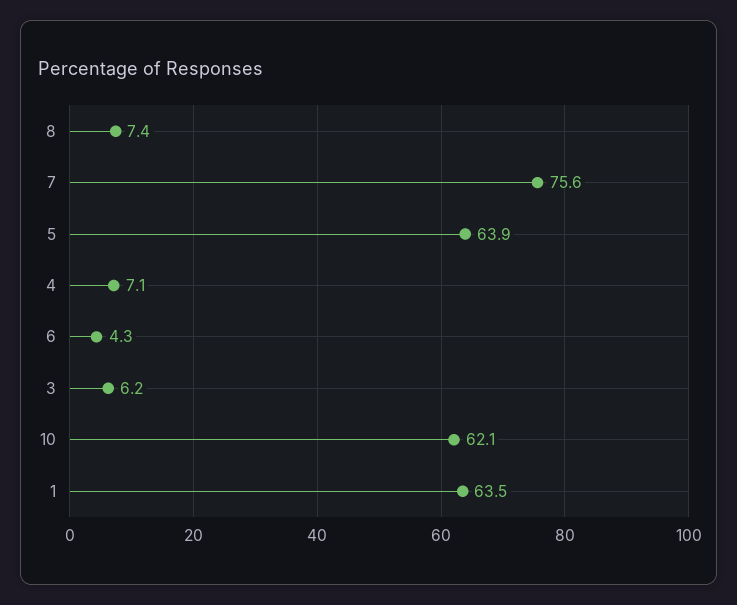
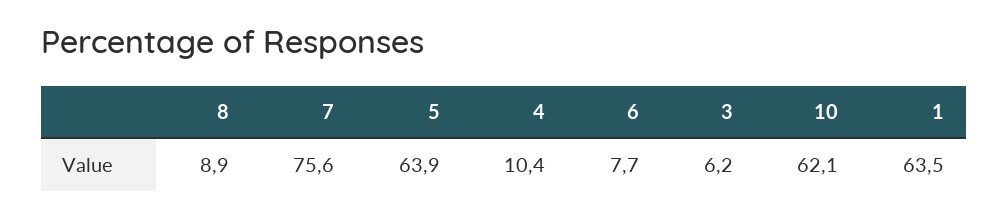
  {
-   "8": 7.4,
+   "8": 8.9,
    "7": 75.6,
    "5": 63.9,
-   "4": 7.1,
+   "4": 10.4,
-   "6": 4.3,
+   "6": 7.7,
    "3": 6.2,
    "10": 62.1,
    "1": 63.5
  }

